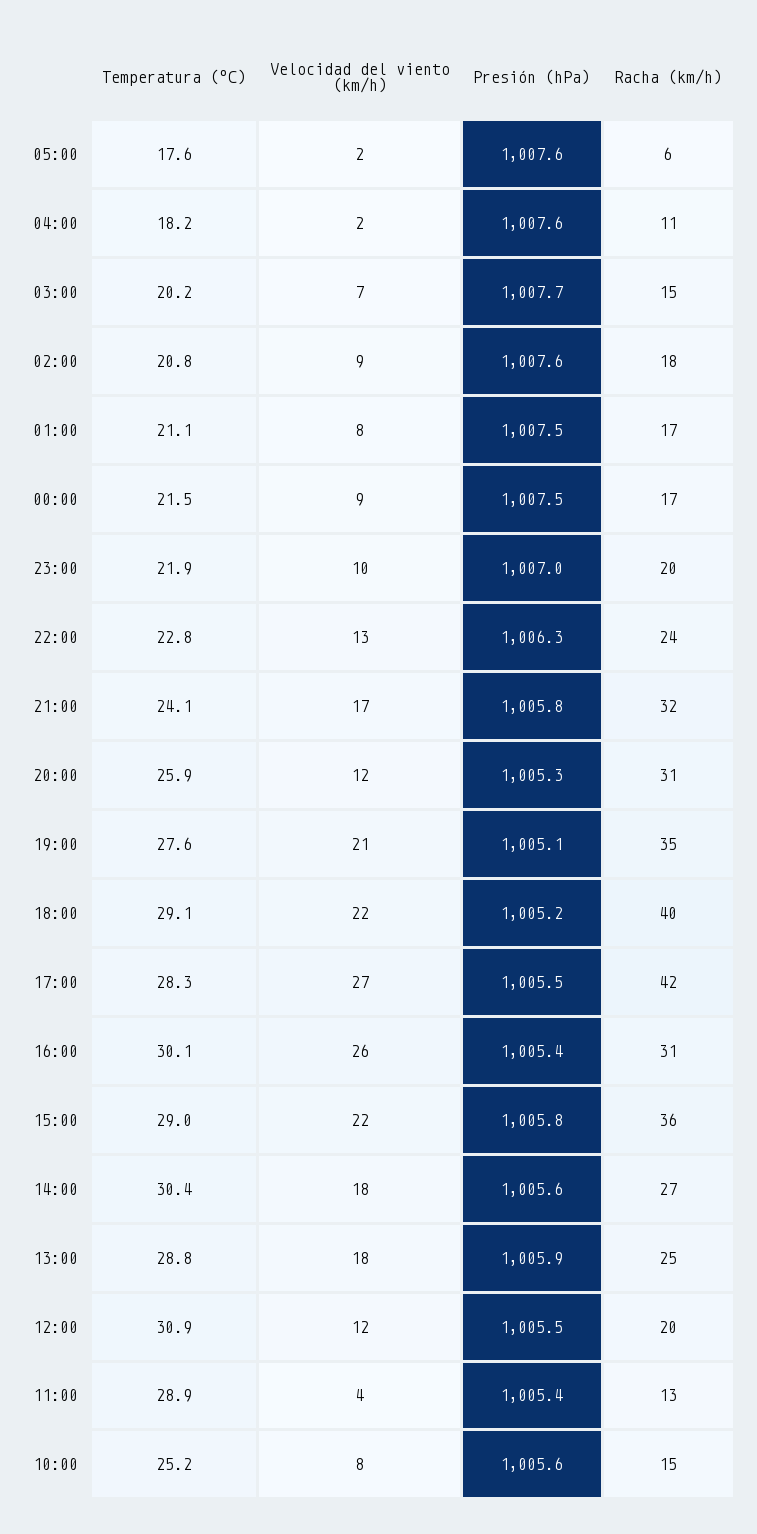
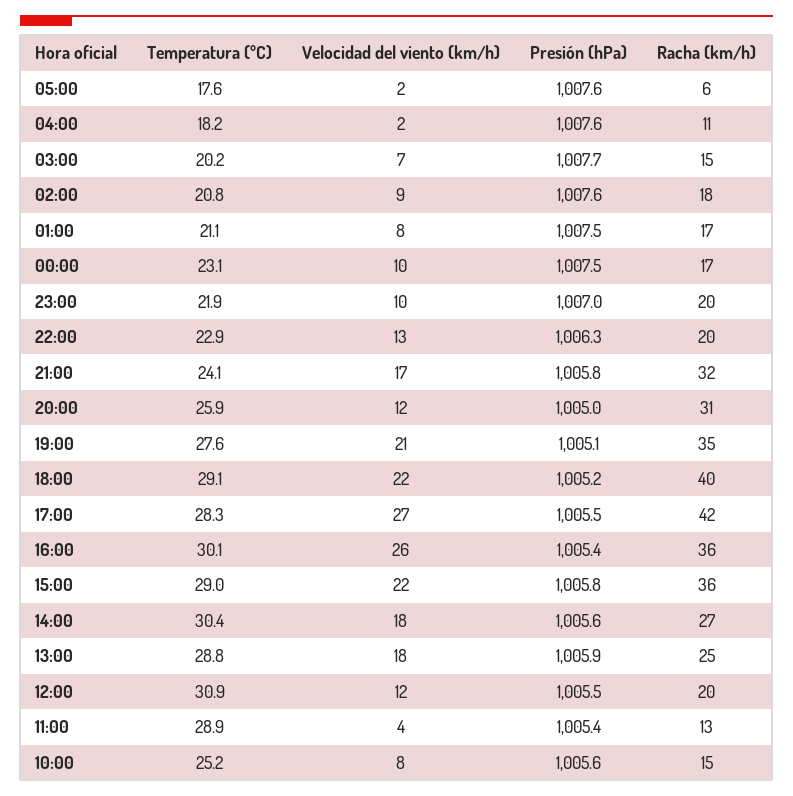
  {
    "Temperatura (ºC)": {
      "05:00": 17.6,
      "04:00": 18.2,
      "03:00": 20.2,
      "02:00": 20.8,
      "01:00": 21.1,
-     "00:00": 21.5,
+     "00:00": 23.1,
      "23:00": 21.9,
-     "22:00": 22.8,
+     "22:00": 22.9,
      "21:00": 24.1,
      "20:00": 25.9,
      "19:00": 27.6,
      "18:00": 29.1,
      "17:00": 28.3,
      "16:00": 30.1,
      "15:00": 29,
      "14:00": 30.4,
      "13:00": 28.8,
      "12:00": 30.9,
      "11:00": 28.9,
      "10:00": 25.2
    },
    "Velocidad del viento (km/h)": {
      "05:00": 2,
      "04:00": 2,
      "03:00": 7,
      "02:00": 9,
      "01:00": 8,
-     "00:00": 9,
+     "00:00": 10,
      "23:00": 10,
      "22:00": 13,
      "21:00": 17,
      "20:00": 12,
      "19:00": 21,
      "18:00": 22,
      "17:00": 27,
      "16:00": 26,
      "15:00": 22,
      "14:00": 18,
      "13:00": 18,
      "12:00": 12,
      "11:00": 4,
      "10:00": 8
    },
    "Presión (hPa)": {
      "05:00": 1007.6,
      "04:00": 1007.6,
      "03:00": 1007.7,
      "02:00": 1007.6,
      "01:00": 1007.5,
      "00:00": 1007.5,
      "23:00": 1007,
      "22:00": 1006.3,
      "21:00": 1005.8,
-     "20:00": 1005.3,
+     "20:00": 1005,
      "19:00": 1005.1,
      "18:00": 1005.2,
      "17:00": 1005.5,
      "16:00": 1005.4,
      "15:00": 1005.8,
      "14:00": 1005.6,
      "13:00": 1005.9,
      "12:00": 1005.5,
      "11:00": 1005.4,
      "10:00": 1005.6
    },
    "Racha (km/h)": {
      "05:00": 6,
      "04:00": 11,
      "03:00": 15,
      "02:00": 18,
      "01:00": 17,
      "00:00": 17,
      "23:00": 20,
-     "22:00": 24,
+     "22:00": 20,
      "21:00": 32,
      "20:00": 31,
      "19:00": 35,
      "18:00": 40,
      "17:00": 42,
-     "16:00": 31,
+     "16:00": 36,
      "15:00": 36,
      "14:00": 27,
      "13:00": 25,
      "12:00": 20,
      "11:00": 13,
      "10:00": 15
    }
  }

